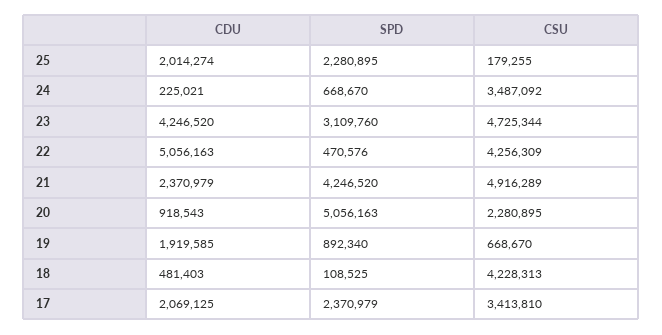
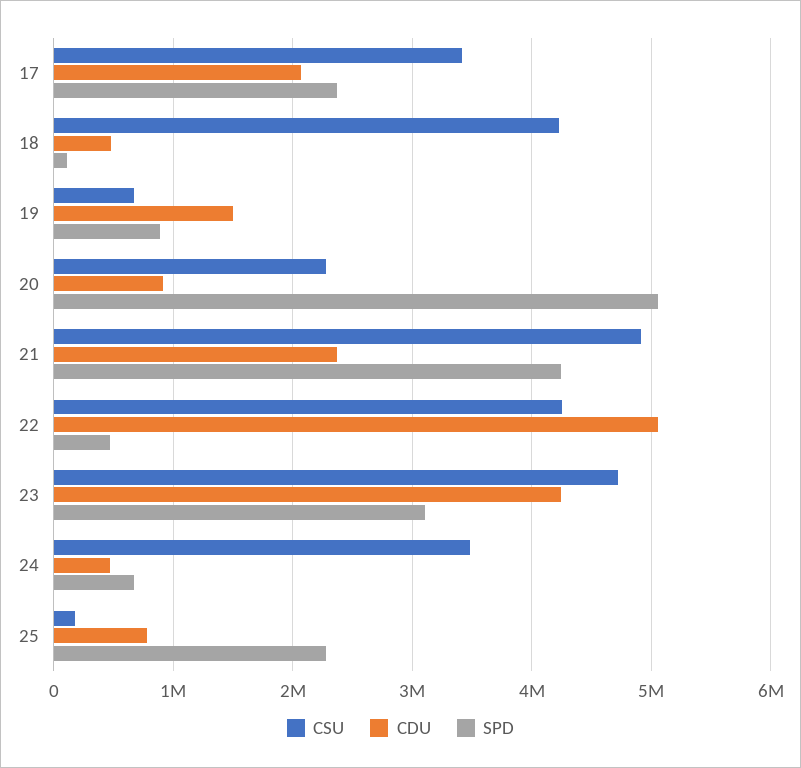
  {
    "CDU": {
-     "25": 2014274,
+     "25": 800000,
-     "24": 225021,
+     "24": 500000,
      "23": 4246520,
      "22": 5056163,
      "21": 2370979,
      "20": 918543,
-     "19": 1919585,
+     "19": 1500000,
      "18": 481403,
      "17": 2069125
    },
    "SPD": {
      "25": 2280895,
      "24": 668670,
      "23": 3109760,
      "22": 470576,
      "21": 4246520,
      "20": 5056163,
      "19": 892340,
      "18": 108525,
      "17": 2370979
    },
    "CSU": {
      "25": 179255,
      "24": 3487092,
      "23": 4725344,
      "22": 4256309,
      "21": 4916289,
      "20": 2280895,
      "19": 668670,
      "18": 4228313,
      "17": 3413810
    }
  }

